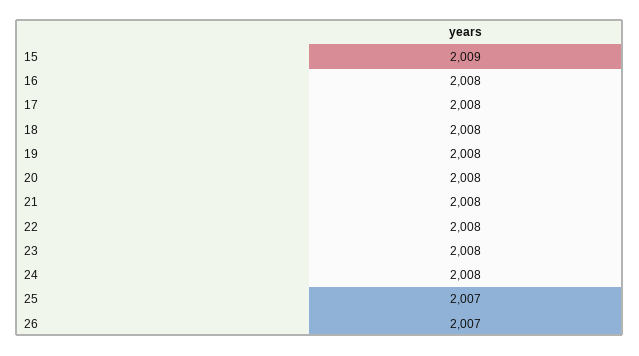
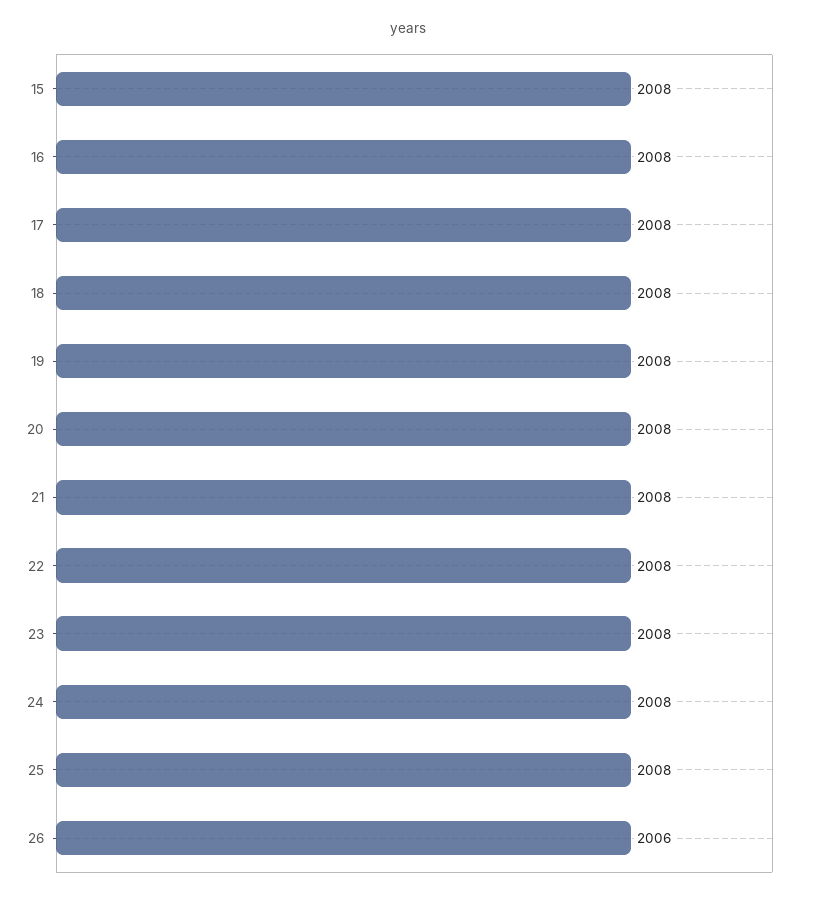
  {
-   "15": 2009,
+   "15": 2008,
    "16": 2008,
    "17": 2008,
    "18": 2008,
    "19": 2008,
    "20": 2008,
    "21": 2008,
    "22": 2008,
    "23": 2008,
    "24": 2008,
-   "25": 2007,
+   "25": 2008,
-   "26": 2007
+   "26": 2006
  }

